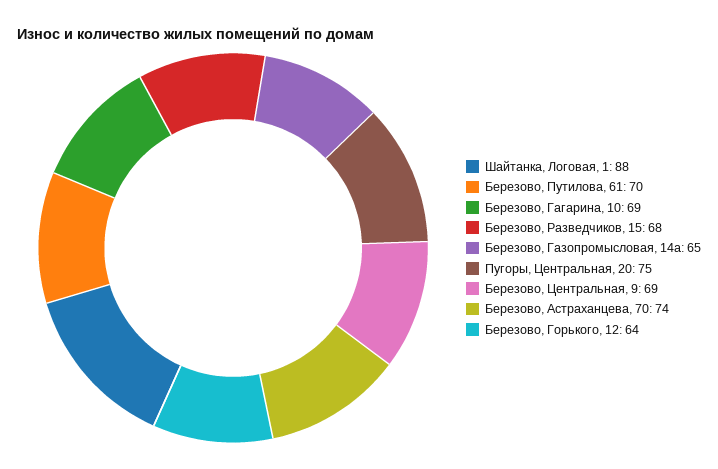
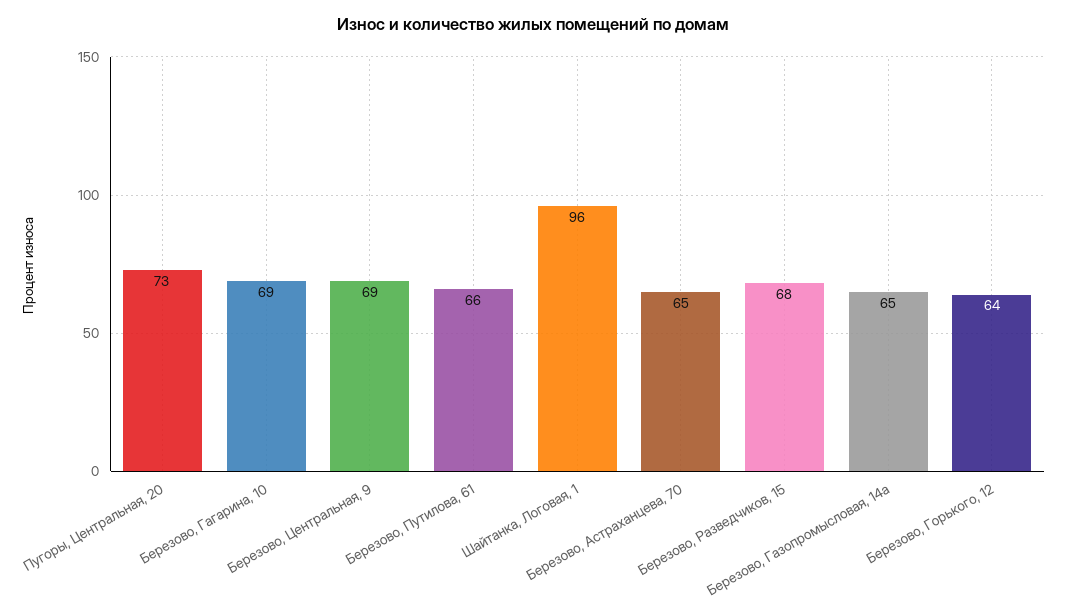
  {
-   "Шайтанка, Логовая, 1": 88,
+   "Шайтанка, Логовая, 1": 96,
-   "Березово, Путилова, 61": 70,
+   "Березово, Путилова, 61": 66,
    "Березово, Гагарина, 10": 69,
    "Березово, Разведчиков, 15": 68,
    "Березово, Газопромысловая, 14а": 65,
-   "Пугоры, Центральная, 20": 75,
+   "Пугоры, Центральная, 20": 73,
    "Березово, Центральная, 9": 69,
-   "Березово, Астраханцева, 70": 74,
+   "Березово, Астраханцева, 70": 65,
    "Березово, Горького, 12": 64
  }

